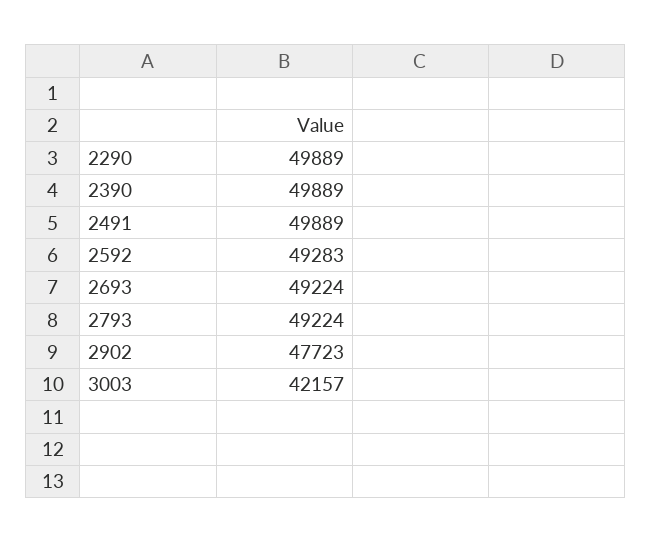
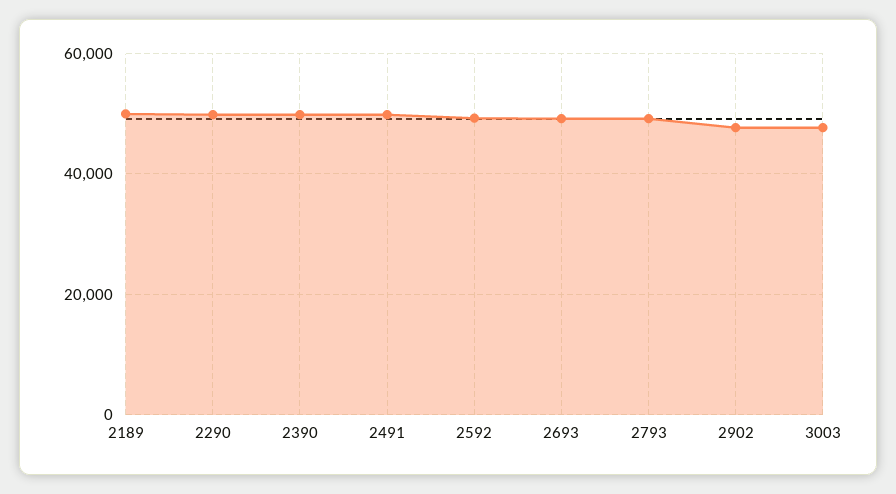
  {
    "2290": 49889,
    "2390": 49889,
    "2491": 49889,
    "2592": 49283,
    "2693": 49224,
    "2793": 49224,
    "2902": 47723,
-   "3003": 42157
+   "3003": 48000,
+   "2189": 50000
  }

